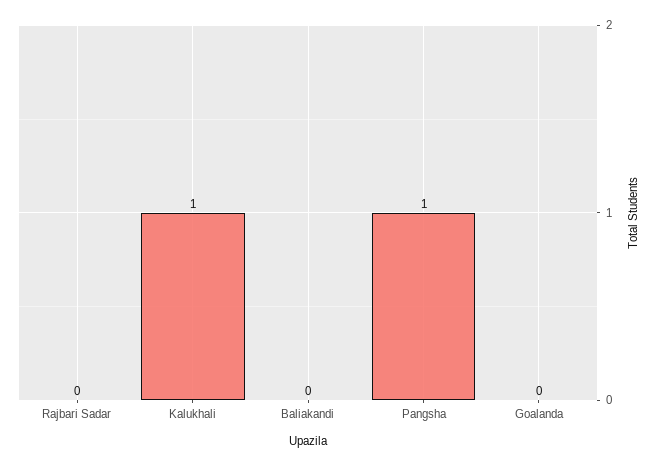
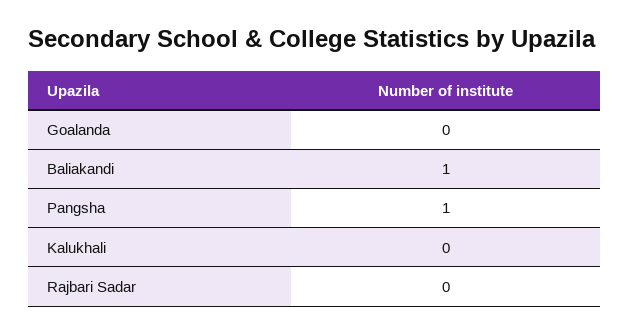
  {
    "Rajbari Sadar": 0,
-   "Kalukhali": 1,
+   "Kalukhali": 0,
-   "Baliakandi": 0,
+   "Baliakandi": 1,
    "Pangsha": 1,
    "Goalanda": 0
  }

